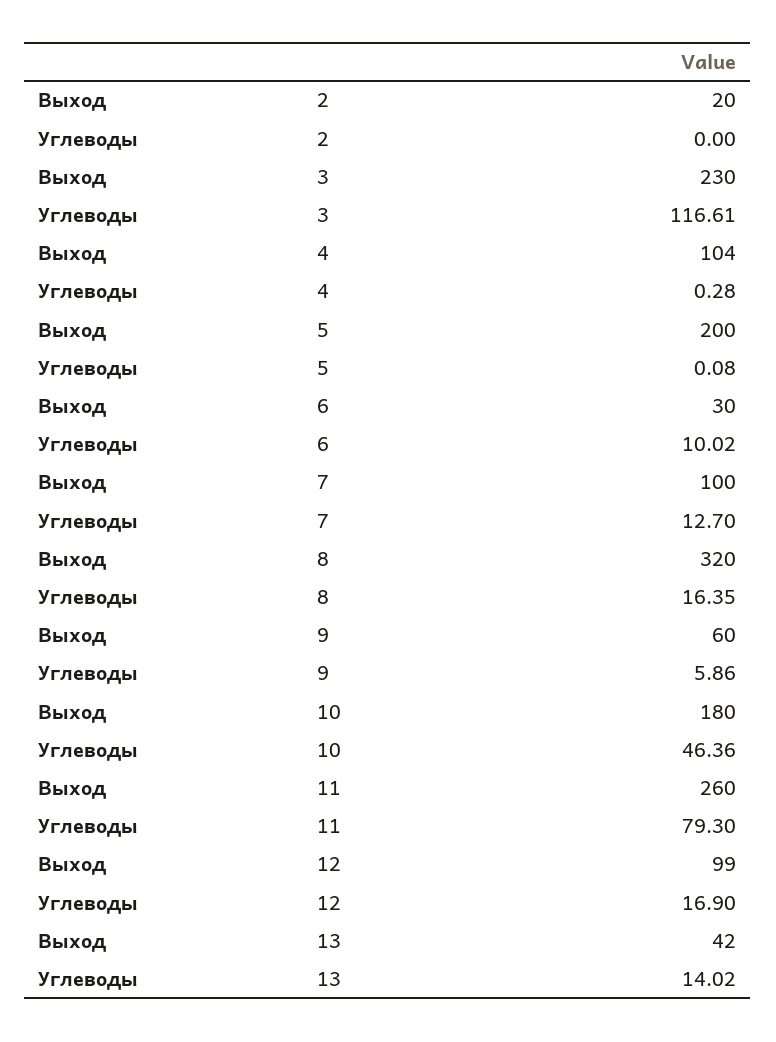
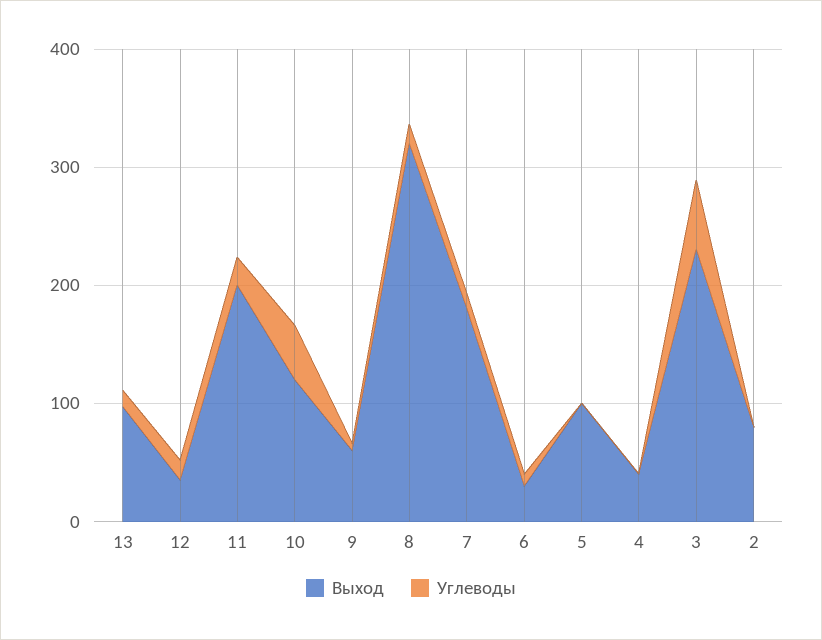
  {
    "Выход": {
-     "2": 20,
+     "2": 80,
      "3": 230,
-     "4": 104,
+     "4": 40,
-     "5": 200,
+     "5": 100,
      "6": 30,
-     "7": 100,
+     "7": 180,
      "8": 320,
      "9": 60,
-     "10": 180,
+     "10": 120,
-     "11": 260,
+     "11": 200,
-     "12": 99,
+     "12": 40,
-     "13": 42
+     "13": 100
    },
    "Углеводы": {
      "2": 0,
-     "3": 116.61,
+     "3": 60,
      "4": 0.28,
      "5": 0.08,
      "6": 10.02,
      "7": 12.7,
      "8": 16.35,
      "9": 5.86,
      "10": 46.36,
-     "11": 79.3,
+     "11": 20,
      "12": 16.9,
      "13": 14.02
    }
  }

